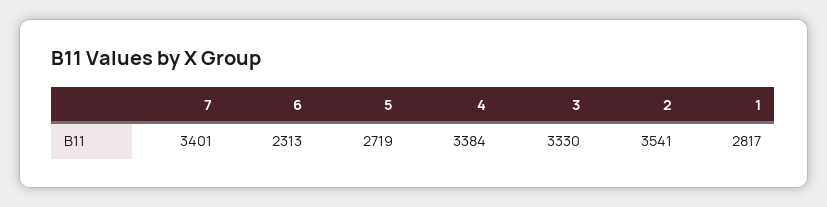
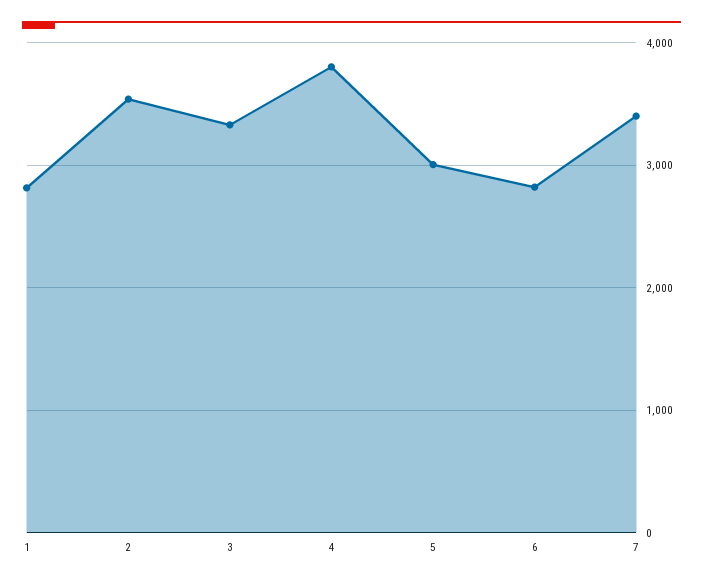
  {
    "7": 3401,
-   "6": 2313,
+   "6": 2800,
-   "5": 2719,
+   "5": 3000,
-   "4": 3384,
+   "4": 3800,
    "3": 3330,
    "2": 3541,
    "1": 2817
  }

